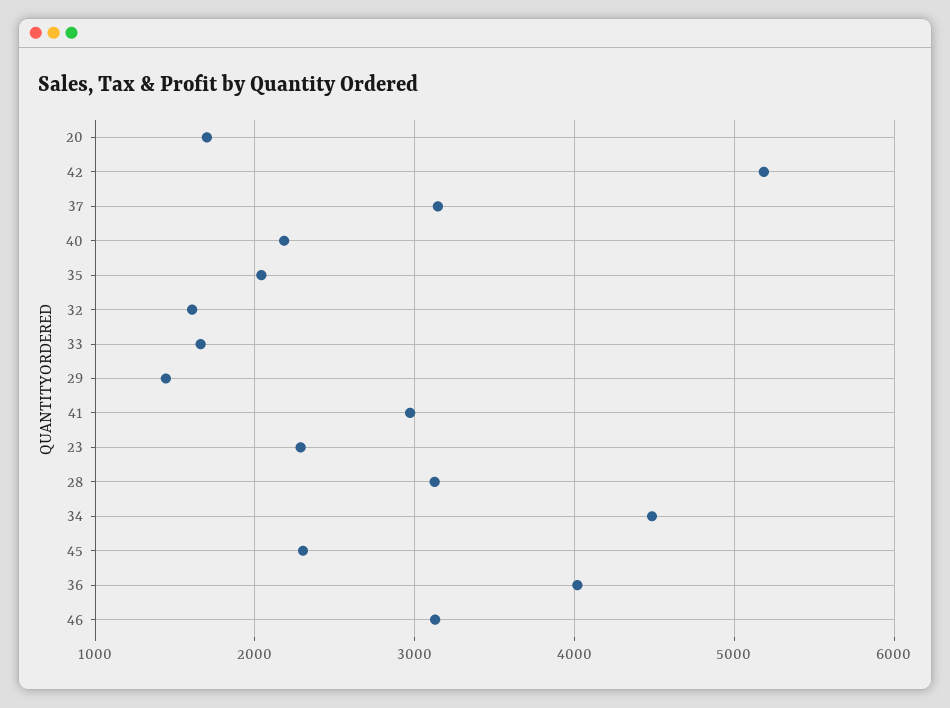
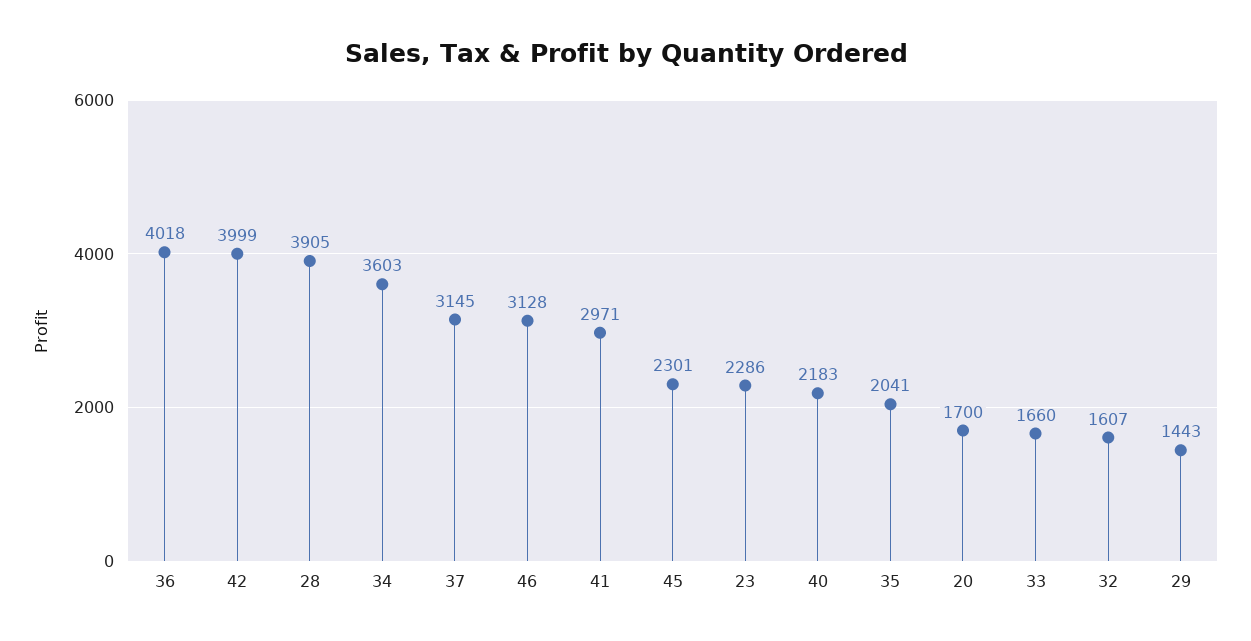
  {
    "20": 1700,
-   "42": 5200,
+   "42": 3999,
    "37": 3145,
    "40": 2183,
    "35": 2041,
    "32": 1607,
    "33": 1660,
    "29": 1443,
    "41": 2971,
    "23": 2286,
-   "28": 3100,
+   "28": 3905,
-   "34": 4500,
+   "34": 3603,
    "45": 2301,
    "36": 4018,
    "46": 3128
  }

